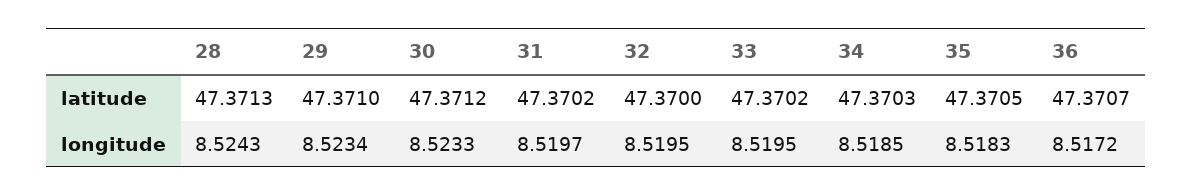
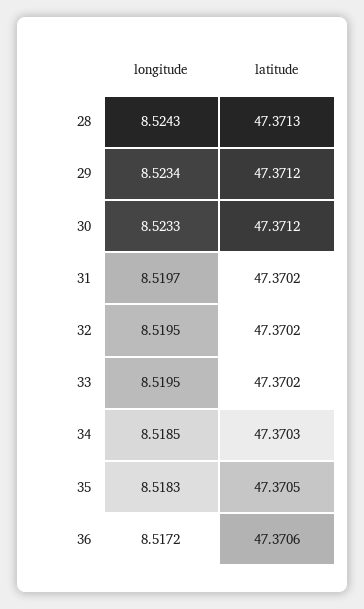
  {
    "28": {
      "latitude": 47.3713,
      "longitude": 8.5243
    },
    "29": {
-     "latitude": 47.371,
+     "latitude": 47.3712,
      "longitude": 8.5234
    },
    "30": {
      "latitude": 47.3712,
      "longitude": 8.5233
    },
    "31": {
      "latitude": 47.3702,
      "longitude": 8.5197
    },
    "32": {
-     "latitude": 47.37,
+     "latitude": 47.3702,
      "longitude": 8.5195
    },
    "33": {
      "latitude": 47.3702,
      "longitude": 8.5195
    },
    "34": {
      "latitude": 47.3703,
      "longitude": 8.5185
    },
    "35": {
      "latitude": 47.3705,
      "longitude": 8.5183
    },
    "36": {
-     "latitude": 47.3707,
+     "latitude": 47.3706,
      "longitude": 8.5172
    }
  }

